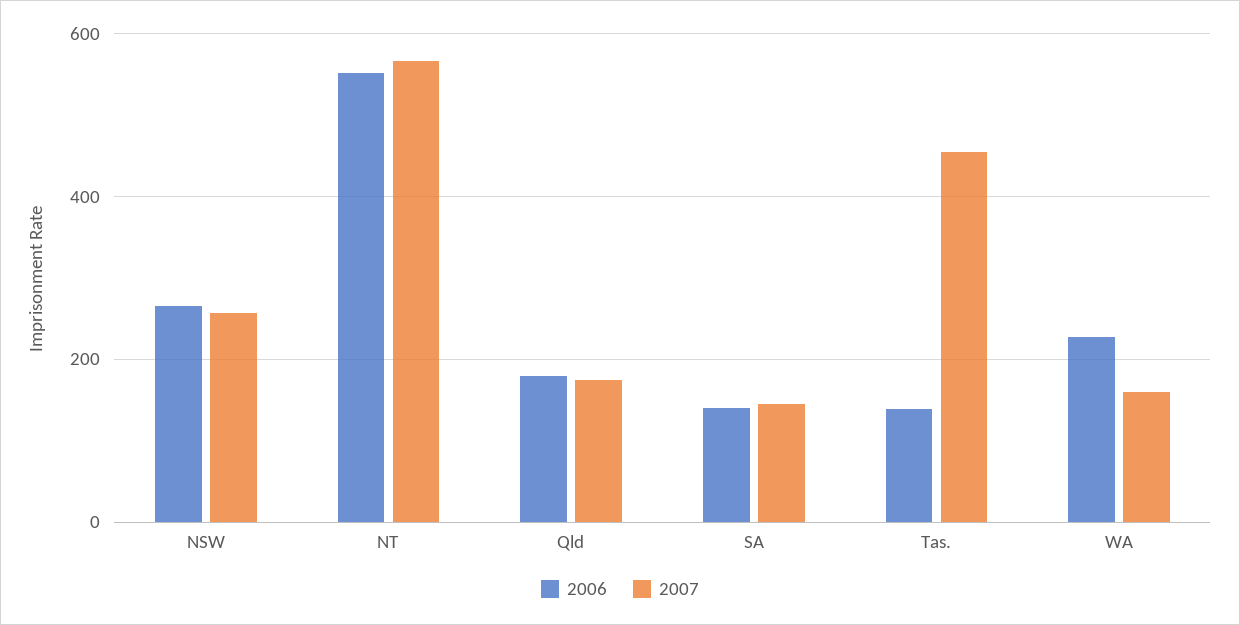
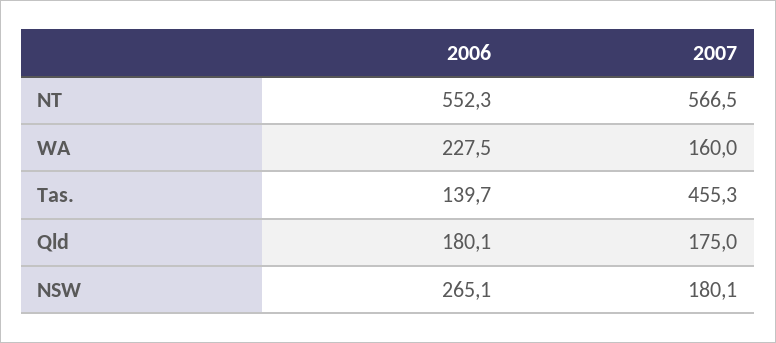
  {
    "2006": {
      "NSW": 265.1,
      "NT": 552.3,
      "Qld": 180.1,
-     "SA": 140,
      "Tas.": 139.7,
      "WA": 227.5
    },
    "2007": {
-     "NSW": 260,
+     "NSW": 180.1,
      "NT": 566.5,
      "Qld": 175,
-     "SA": 140,
      "Tas.": 455.3,
      "WA": 160
    }
  }

